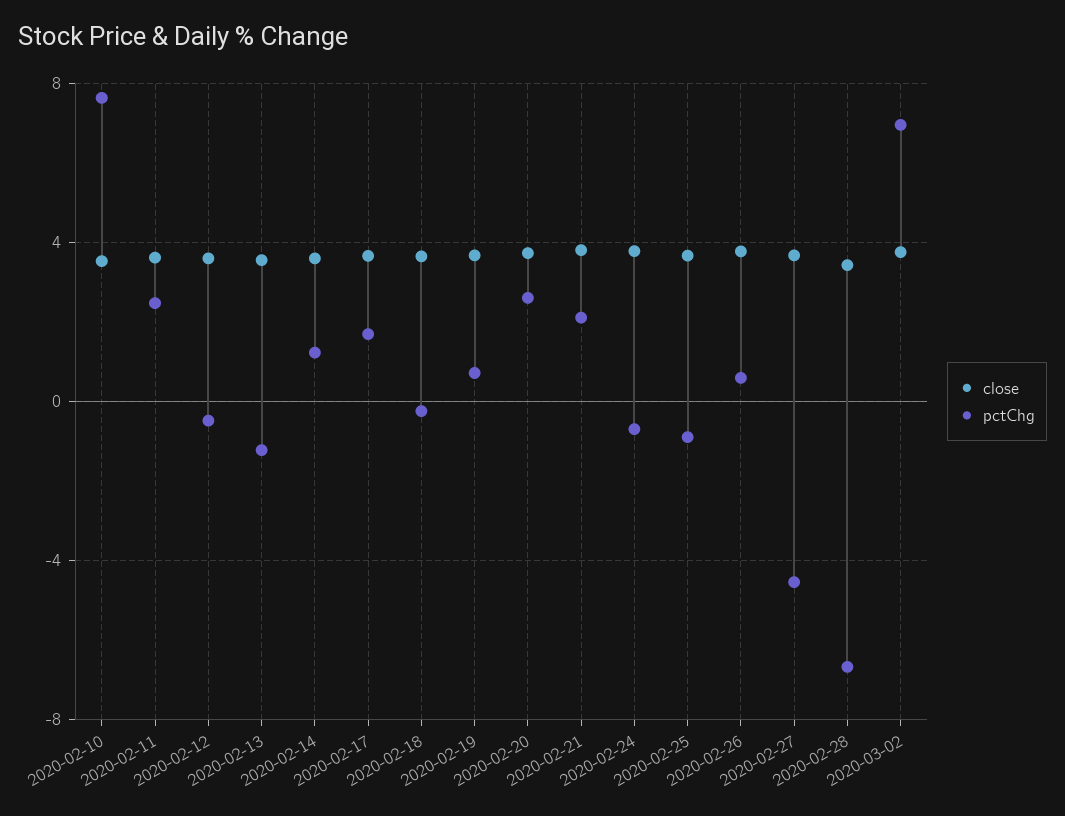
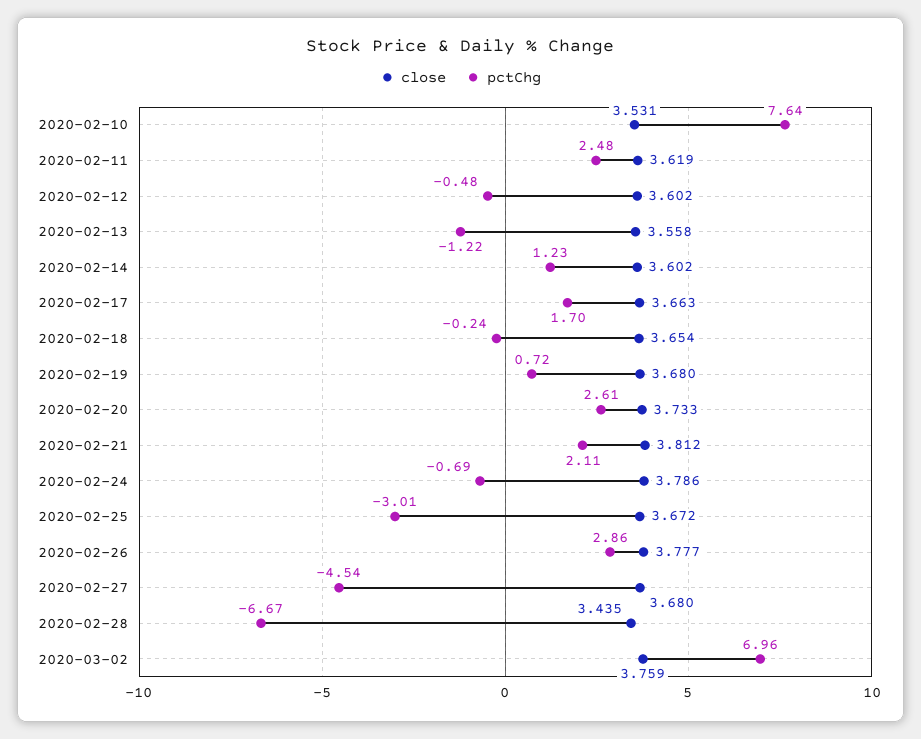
  {
    "close": {
      "2020-02-10": 3.531,
      "2020-02-11": 3.619,
      "2020-02-12": 3.602,
      "2020-02-13": 3.558,
      "2020-02-14": 3.602,
      "2020-02-17": 3.663,
      "2020-02-18": 3.654,
      "2020-02-19": 3.68,
      "2020-02-20": 3.733,
      "2020-02-21": 3.812,
      "2020-02-24": 3.786,
      "2020-02-25": 3.672,
      "2020-02-26": 3.777,
      "2020-02-27": 3.68,
      "2020-02-28": 3.435,
      "2020-03-02": 3.759
    },
    "pctChg": {
      "2020-02-10": 7.64,
      "2020-02-11": 2.48,
      "2020-02-12": -0.48,
      "2020-02-13": -1.22,
      "2020-02-14": 1.23,
      "2020-02-17": 1.7,
      "2020-02-18": -0.24,
      "2020-02-19": 0.72,
      "2020-02-20": 2.61,
      "2020-02-21": 2.11,
      "2020-02-24": -0.69,
-     "2020-02-25": -1,
+     "2020-02-25": -3.01,
-     "2020-02-26": 0.5,
+     "2020-02-26": 2.86,
      "2020-02-27": -4.54,
      "2020-02-28": -6.67,
      "2020-03-02": 6.96
    }
  }

